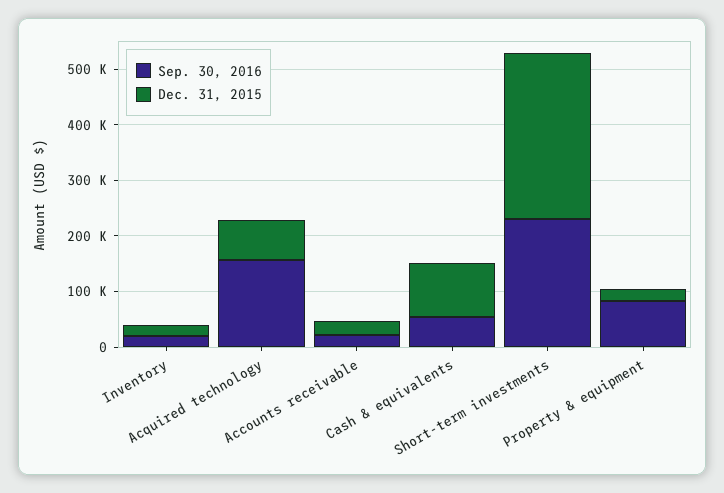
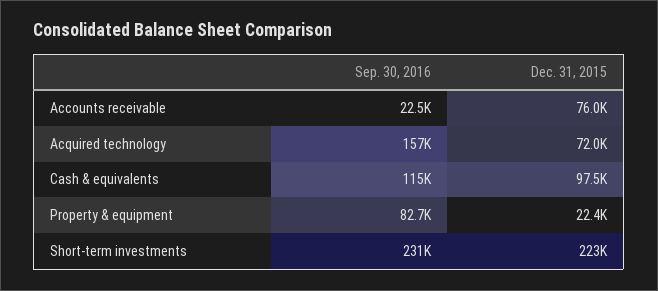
  {
    "Sep. 30, 2016": {
-     "Inventory": 20000,
      "Acquired technology": 157000,
      "Accounts receivable": 22500,
-     "Cash & equivalents": 60000,
+     "Cash & equivalents": 115000,
      "Short-term investments": 231000,
      "Property & equipment": 82700
    },
    "Dec. 31, 2015": {
-     "Inventory": 20000,
      "Acquired technology": 72000,
-     "Accounts receivable": 20000,
+     "Accounts receivable": 76000,
      "Cash & equivalents": 97500,
-     "Short-term investments": 300000,
+     "Short-term investments": 223000,
      "Property & equipment": 22400
    }
  }

